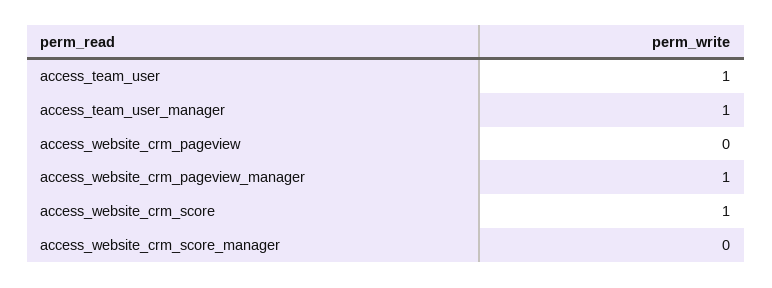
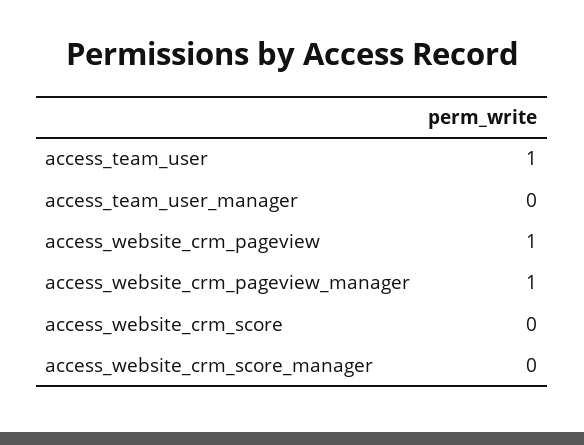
  {
    "access_team_user": 1,
-   "access_team_user_manager": 1,
+   "access_team_user_manager": 0,
-   "access_website_crm_pageview": 0,
+   "access_website_crm_pageview": 1,
    "access_website_crm_pageview_manager": 1,
-   "access_website_crm_score": 1,
+   "access_website_crm_score": 0,
    "access_website_crm_score_manager": 0
  }

